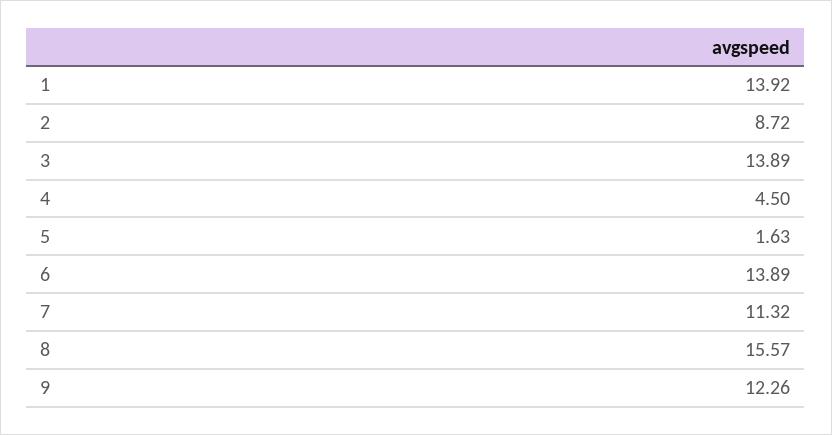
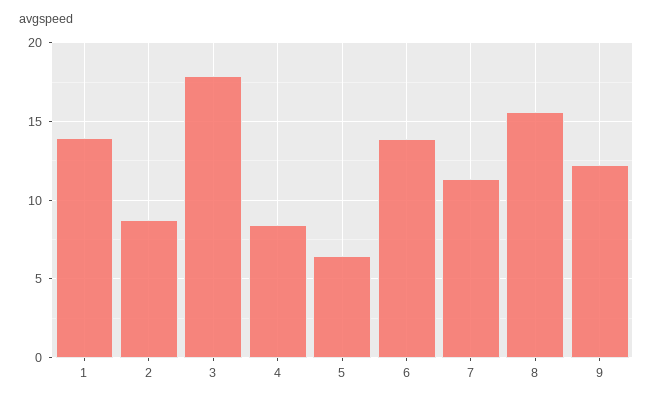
  {
    "1": 13.92,
    "2": 8.72,
-   "3": 13.89,
+   "3": 18,
-   "4": 4.5,
+   "4": 8.5,
-   "5": 1.63,
+   "5": 6.5,
    "6": 13.89,
    "7": 11.32,
    "8": 15.57,
    "9": 12.26
  }

